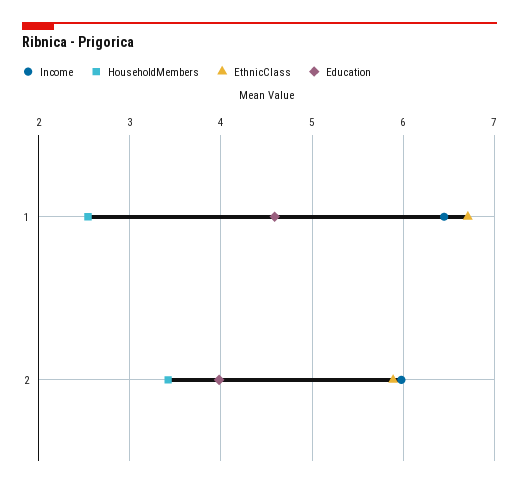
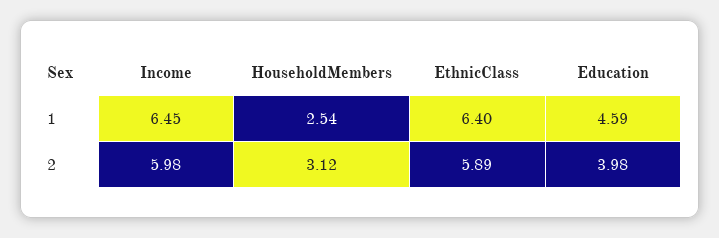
  {
    "Income": {
      "1": 6.45,
      "2": 5.98
    },
    "HouseholdMembers": {
      "1": 2.54,
-     "2": 3.4
+     "2": 3.12
    },
    "EthnicClass": {
-     "1": 6.7,
+     "1": 6.4,
      "2": 5.89
    },
    "Education": {
      "1": 4.59,
      "2": 3.98
    }
  }

